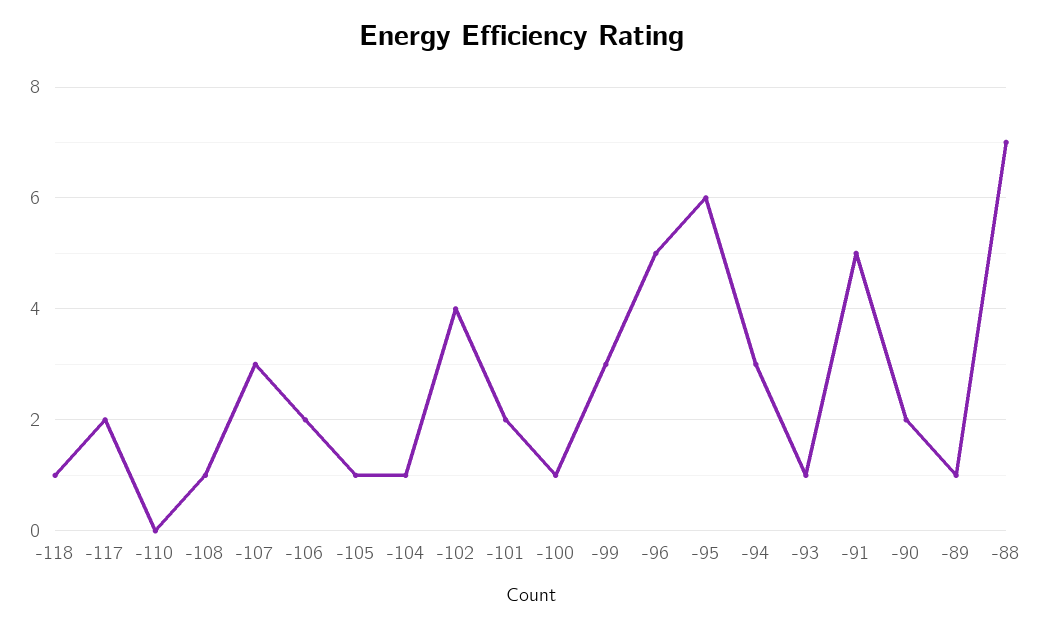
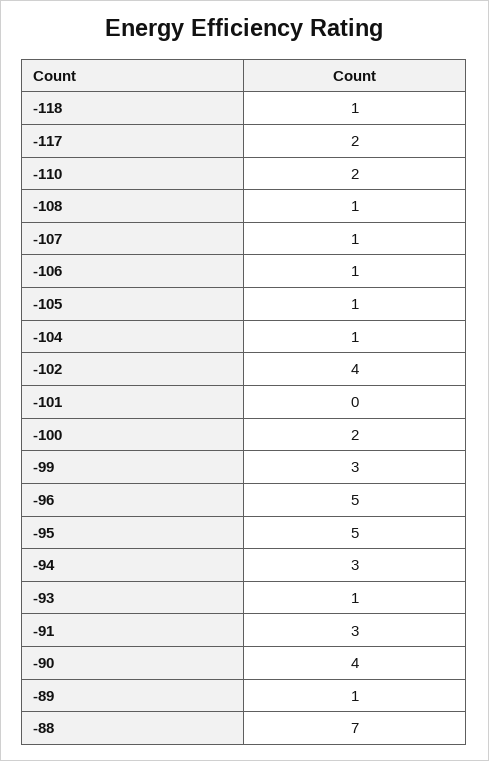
  {
    "-118": 1,
    "-117": 2,
-   "-110": 0,
+   "-110": 2,
    "-108": 1,
-   "-107": 3,
+   "-107": 1,
-   "-106": 2,
+   "-106": 1,
    "-105": 1,
    "-104": 1,
    "-102": 4,
-   "-101": 2,
+   "-101": 0,
-   "-100": 1,
+   "-100": 2,
    "-99": 3,
    "-96": 5,
-   "-95": 6,
+   "-95": 5,
    "-94": 3,
    "-93": 1,
-   "-91": 5,
+   "-91": 3,
-   "-90": 2,
+   "-90": 4,
    "-89": 1,
    "-88": 7
  }

